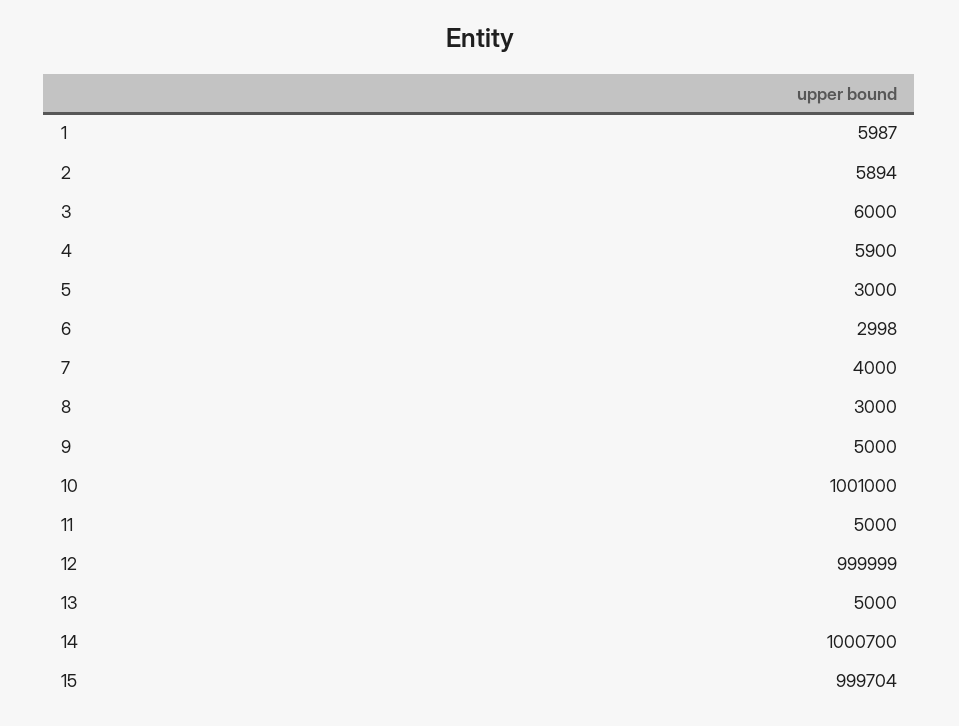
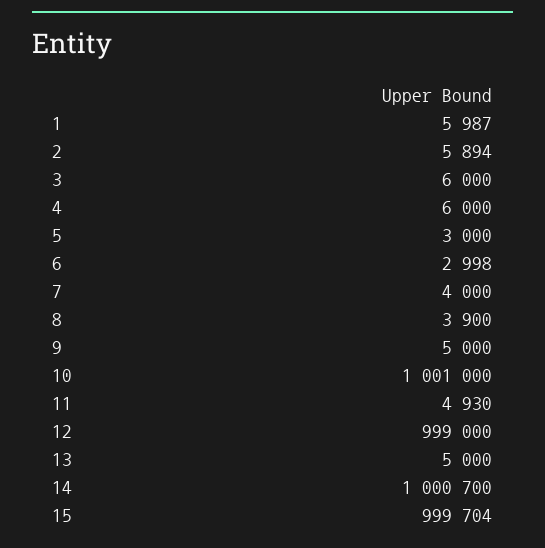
  {
    "1": 5987,
    "2": 5894,
    "3": 6000,
-   "4": 5900,
+   "4": 6000,
    "5": 3000,
    "6": 2998,
    "7": 4000,
-   "8": 3000,
+   "8": 3900,
    "9": 5000,
    "10": 1001000,
-   "11": 5000,
+   "11": 4930,
-   "12": 999999,
+   "12": 999000,
    "13": 5000,
    "14": 1000700,
    "15": 999704
  }

